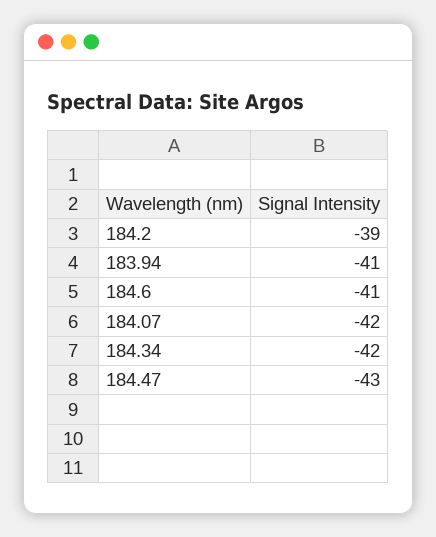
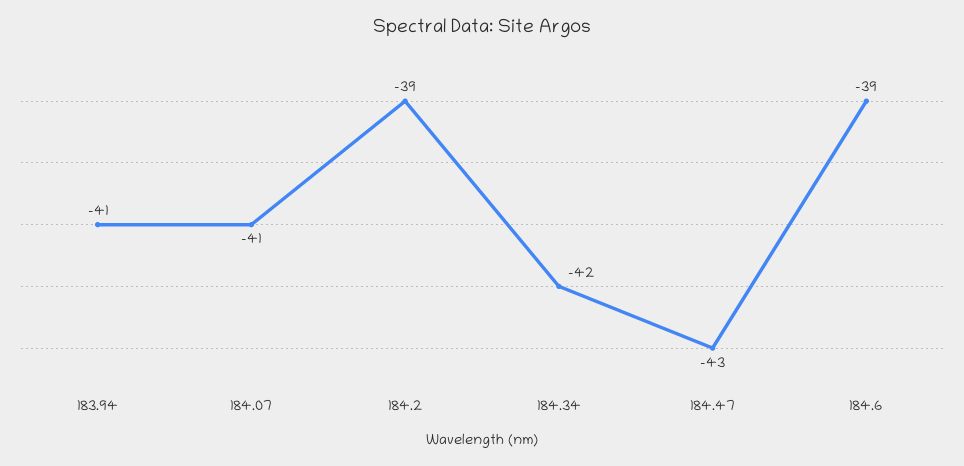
  {
    "184.2": -39,
    "183.94": -41,
-   "184.6": -41,
+   "184.6": -39,
-   "184.07": -42,
+   "184.07": -41,
    "184.34": -42,
    "184.47": -43
  }

